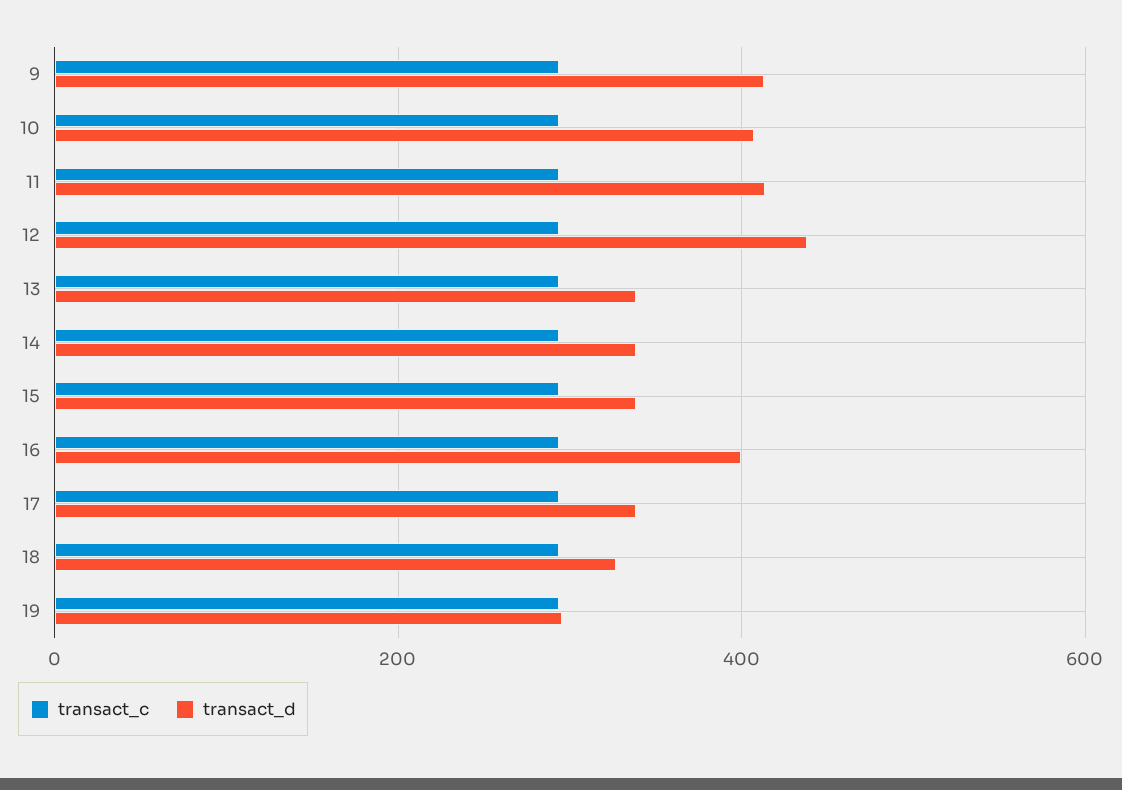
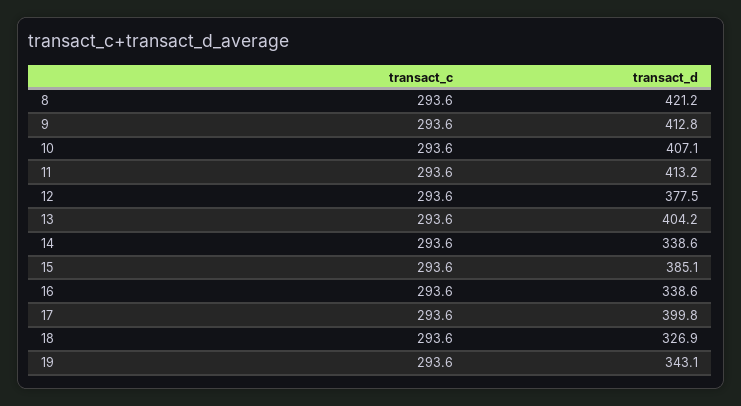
  {
    "transact_c": {
      "9": 293.6,
      "10": 293.6,
      "11": 293.6,
      "12": 293.6,
      "13": 293.6,
      "14": 293.6,
      "15": 293.6,
      "16": 293.6,
      "17": 293.6,
      "18": 293.6,
-     "19": 293.6
+     "19": 293.6,
+     "8": 293.6
    },
    "transact_d": {
      "9": 412.8,
      "10": 407.1,
      "11": 413.2,
-     "12": 440,
+     "12": 377.5,
-     "13": 340,
+     "13": 404.2,
      "14": 338.6,
-     "15": 340,
+     "15": 385.1,
-     "16": 400,
+     "16": 338.6,
-     "17": 340,
+     "17": 399.8,
      "18": 326.9,
-     "19": 300
+     "19": 343.1,
+     "8": 421.2
    }
  }

